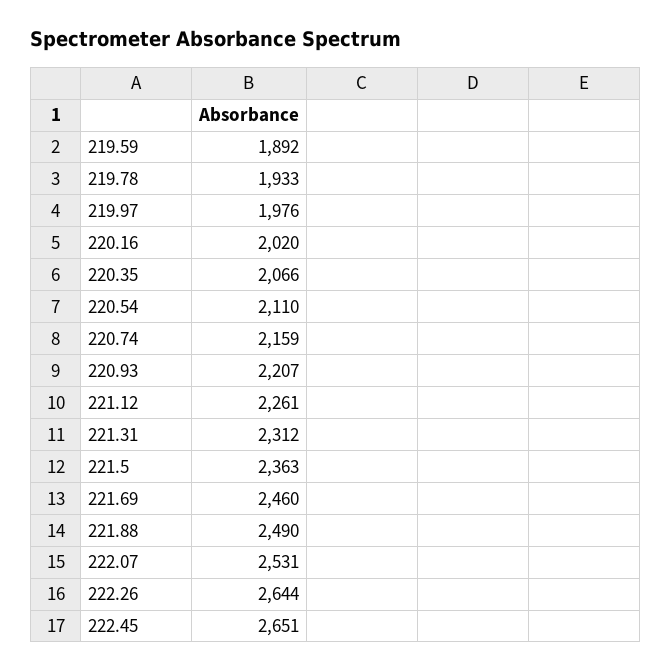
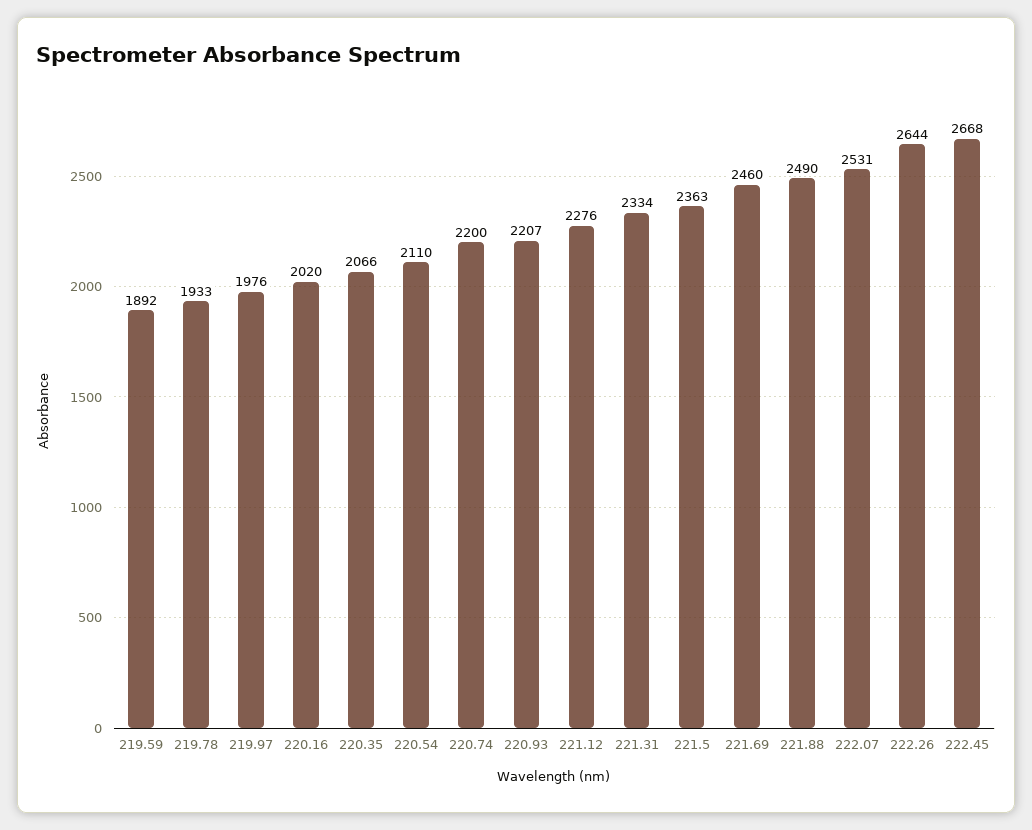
  {
    "219.59": 1892,
    "219.78": 1933,
    "219.97": 1976,
    "220.16": 2020,
    "220.35": 2066,
    "220.54": 2110,
-   "220.74": 2159,
+   "220.74": 2200,
    "220.93": 2207,
-   "221.12": 2261,
+   "221.12": 2276,
-   "221.31": 2312,
+   "221.31": 2334,
    "221.5": 2363,
    "221.69": 2460,
    "221.88": 2490,
    "222.07": 2531,
    "222.26": 2644,
-   "222.45": 2651
+   "222.45": 2668
  }

